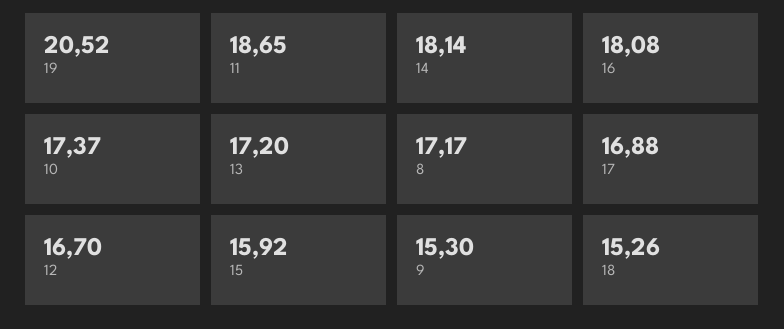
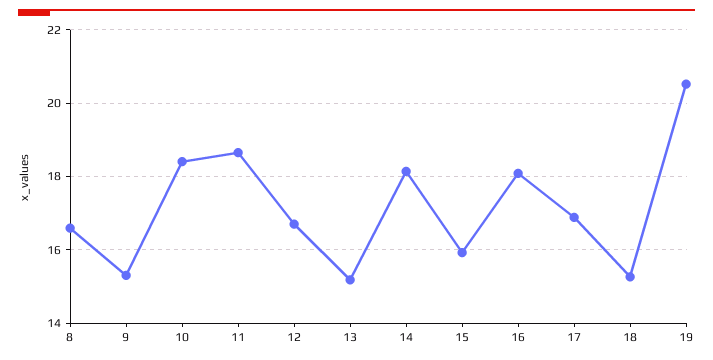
  {
    "19": 20.52,
    "11": 18.65,
    "14": 18.14,
    "16": 18.08,
-   "10": 17.37,
+   "10": 18.4,
-   "13": 17.2,
+   "13": 15.2,
-   "8": 17.17,
+   "8": 16.6,
    "17": 16.88,
    "12": 16.7,
    "15": 15.92,
    "9": 15.3,
    "18": 15.26
  }

